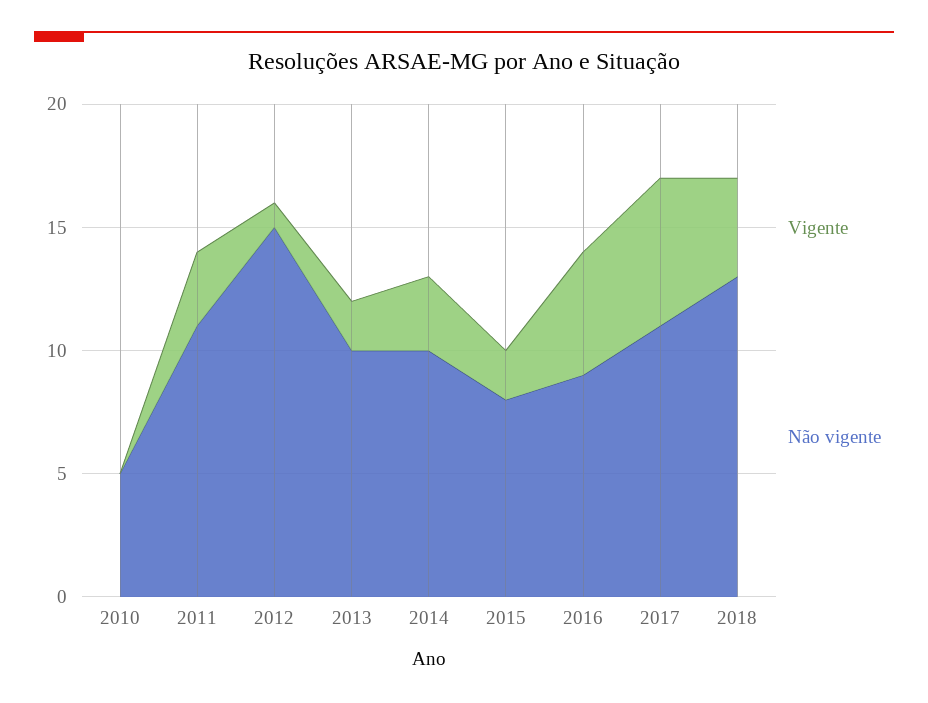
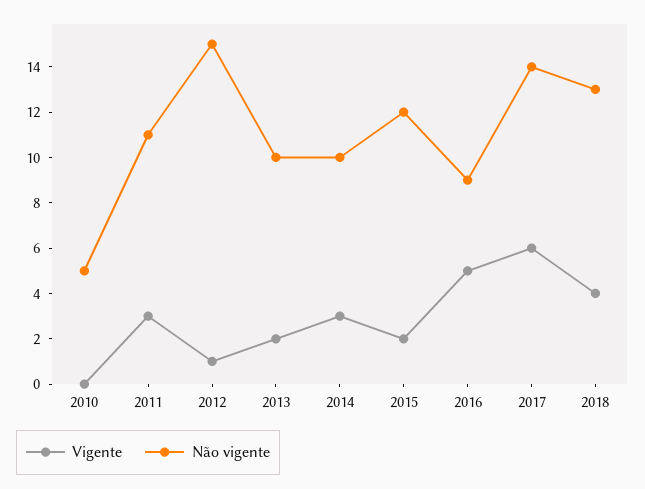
  {
    "Vigente": {
      "2010": 0,
      "2011": 3,
      "2012": 1,
      "2013": 2,
      "2014": 3,
      "2015": 2,
      "2016": 5,
      "2017": 6,
      "2018": 4
    },
    "Não vigente": {
      "2010": 5,
      "2011": 11,
      "2012": 15,
      "2013": 10,
      "2014": 10,
-     "2015": 8,
+     "2015": 12,
      "2016": 9,
-     "2017": 11,
+     "2017": 14,
      "2018": 13
    }
  }

